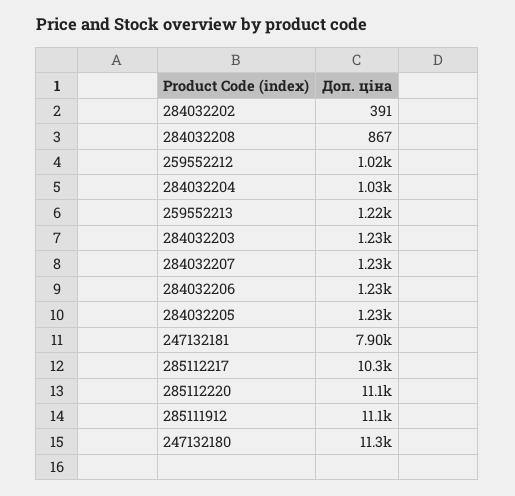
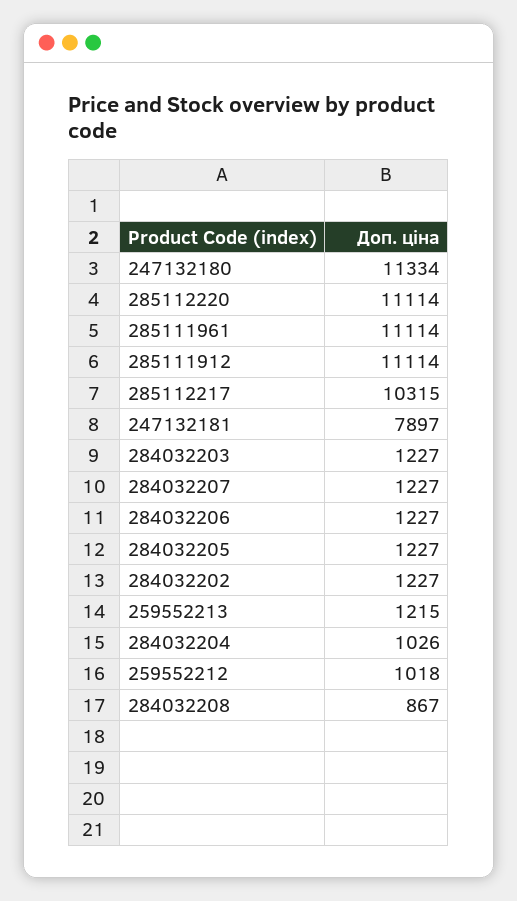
  {
-   "284032202": 391,
+   "284032202": 1227,
    "284032208": 867,
    "259552212": 1018,
    "284032204": 1026,
    "259552213": 1215,
    "284032203": 1227,
    "284032207": 1227,
    "284032206": 1227,
    "284032205": 1227,
    "247132181": 7897,
    "285112217": 10315,
    "285112220": 11114,
    "285111912": 11114,
-   "247132180": 11334
+   "247132180": 11334,
+   "285111961": 11114
  }

